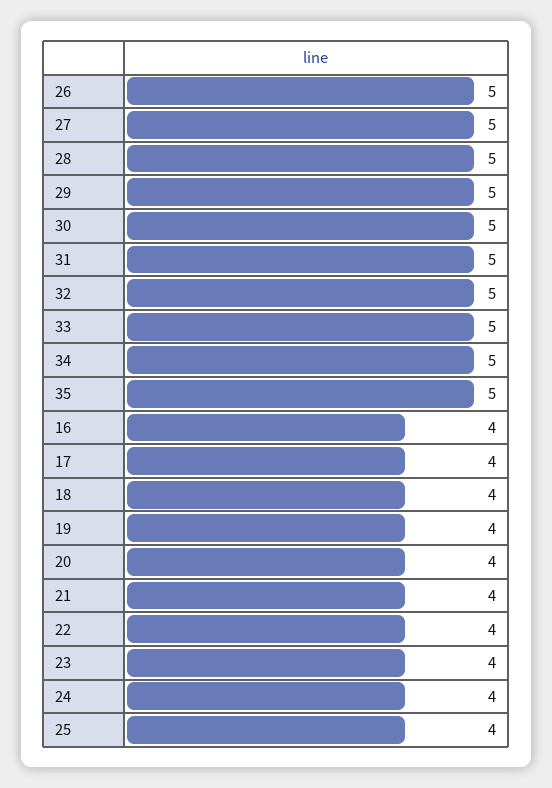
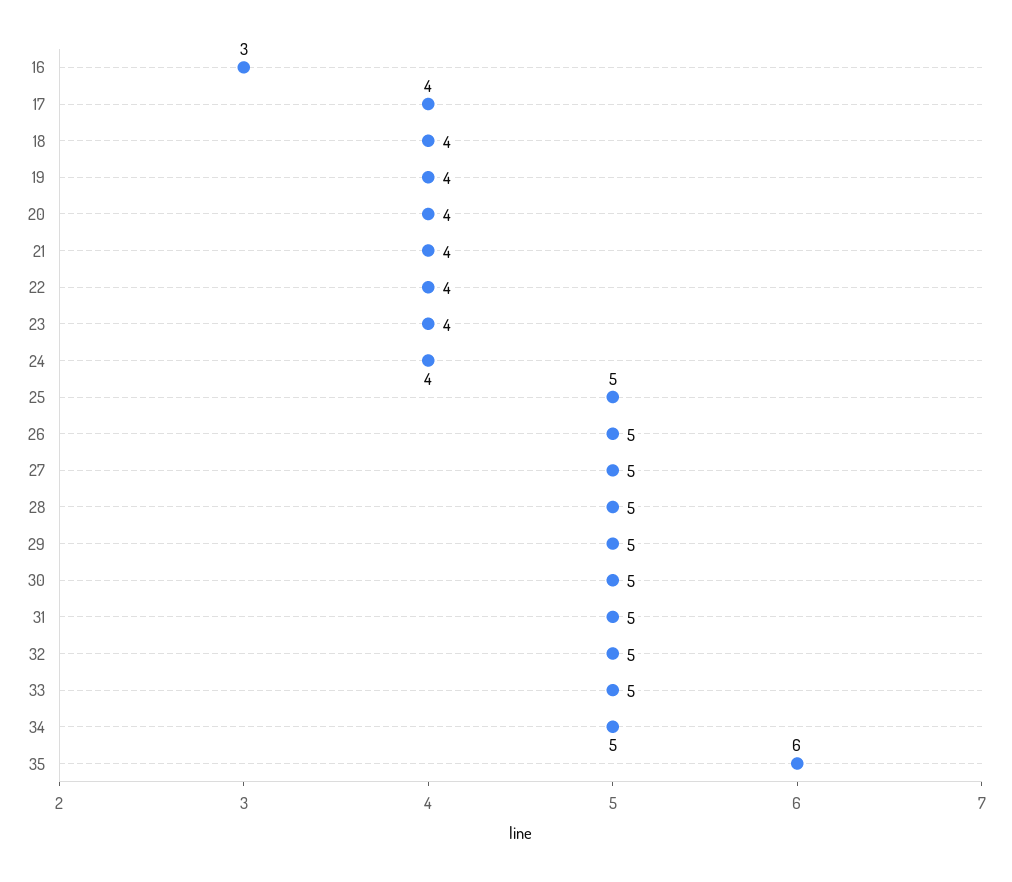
  {
    "26": 5,
    "27": 5,
    "28": 5,
    "29": 5,
    "30": 5,
    "31": 5,
    "32": 5,
    "33": 5,
    "34": 5,
-   "35": 5,
+   "35": 6,
-   "16": 4,
+   "16": 3,
    "17": 4,
    "18": 4,
    "19": 4,
    "20": 4,
    "21": 4,
    "22": 4,
    "23": 4,
    "24": 4,
-   "25": 4
+   "25": 5
  }

